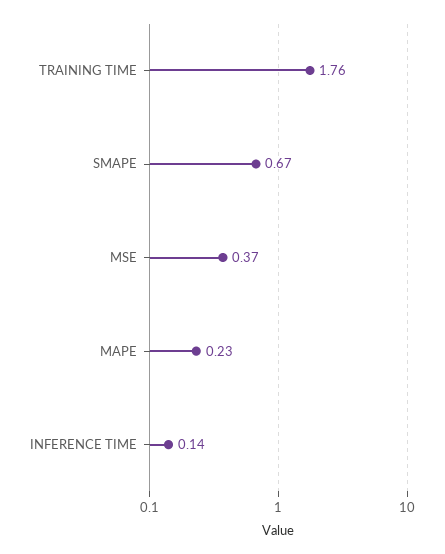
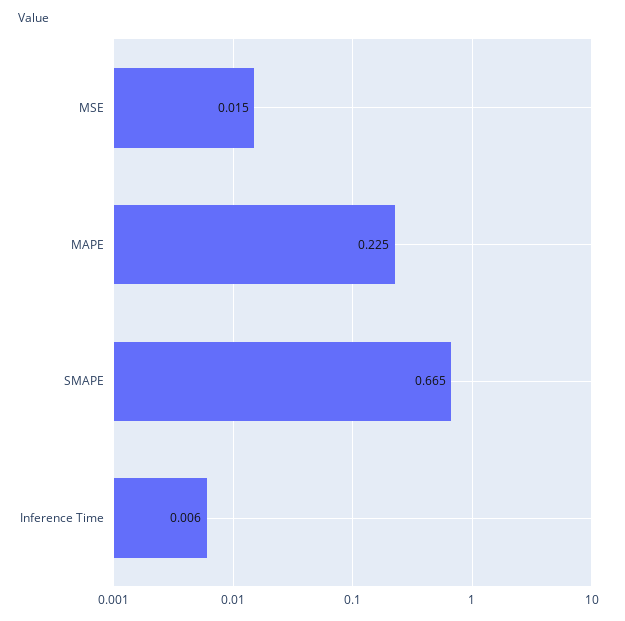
  {
-   "TRAINING TIME": 1.76,
    "SMAPE": 0.665,
-   "MSE": 0.37,
+   "MSE": 0.015,
    "MAPE": 0.225,
-   "INFERENCE TIME": 0.14
+   "INFERENCE TIME": 0.006
  }

